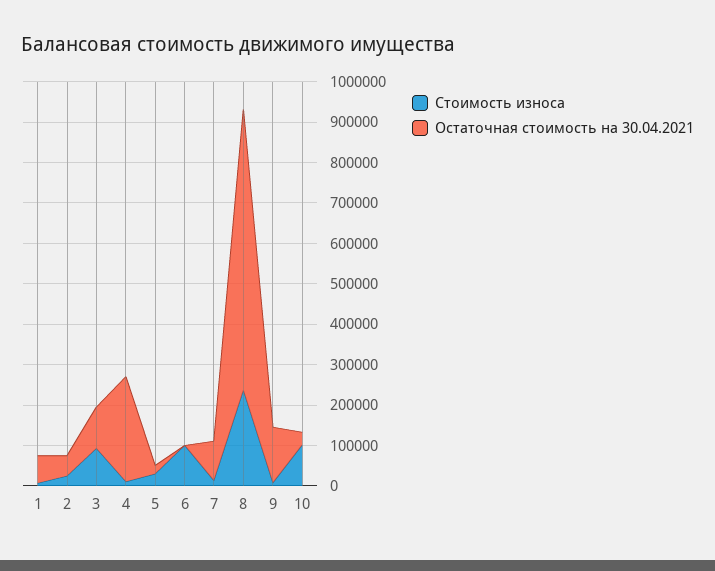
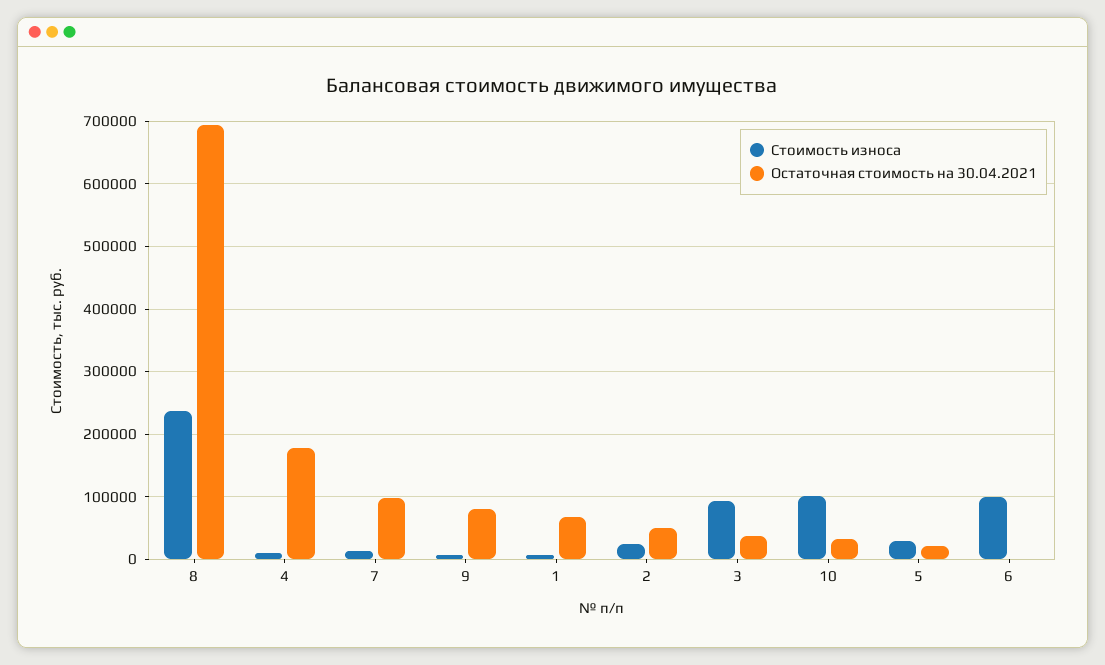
  {
    "Стоимость износа": {
      "1": 10000,
      "2": 30000,
      "3": 90000,
      "4": 10000,
      "5": 30000,
      "6": 100000,
      "7": 10000,
      "8": 240000,
      "9": 10000,
      "10": 100000
    },
    "Остаточная стоимость на 30.04.2021": {
      "1": 70000,
      "2": 50000,
-     "3": 100000,
+     "3": 40000,
-     "4": 260000,
+     "4": 180000,
      "5": 20000,
      "6": 0,
      "7": 100000,
      "8": 690000,
-     "9": 140000,
+     "9": 80000,
      "10": 30000
    }
  }

